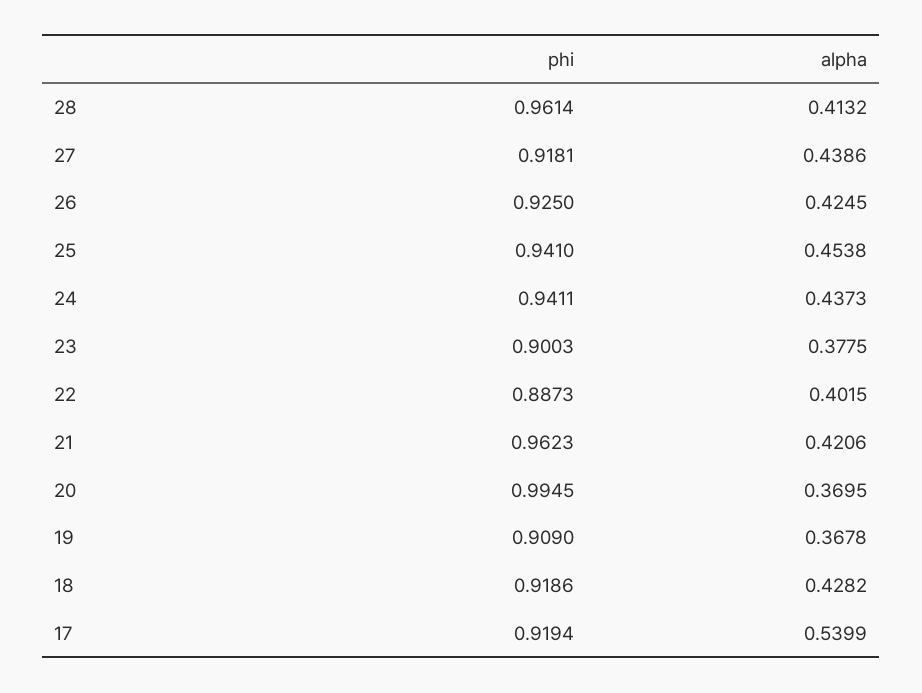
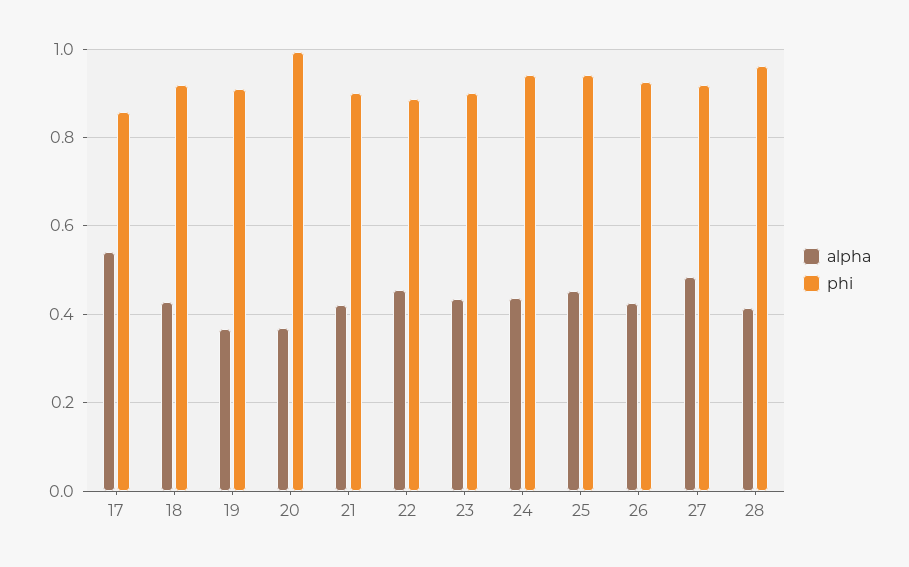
  {
    "phi": {
      "28": 0.9614,
      "27": 0.9181,
      "26": 0.925,
      "25": 0.941,
      "24": 0.9411,
      "23": 0.9003,
      "22": 0.8873,
-     "21": 0.9623,
+     "21": 0.9,
      "20": 0.9945,
      "19": 0.909,
      "18": 0.9186,
-     "17": 0.9194
+     "17": 0.86
    },
    "alpha": {
      "28": 0.4132,
-     "27": 0.4386,
+     "27": 0.48,
      "26": 0.4245,
      "25": 0.4538,
      "24": 0.4373,
-     "23": 0.3775,
+     "23": 0.44,
-     "22": 0.4015,
+     "22": 0.46,
      "21": 0.4206,
      "20": 0.3695,
      "19": 0.3678,
      "18": 0.4282,
      "17": 0.5399
    }
  }

